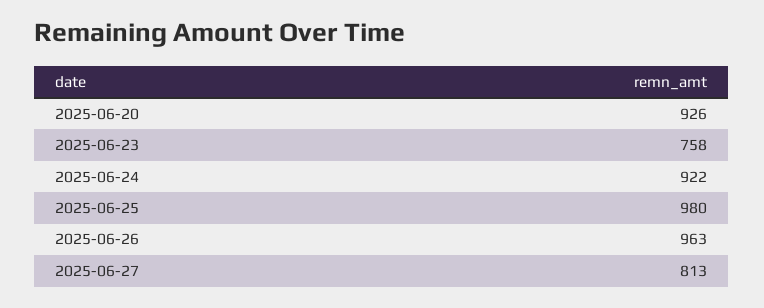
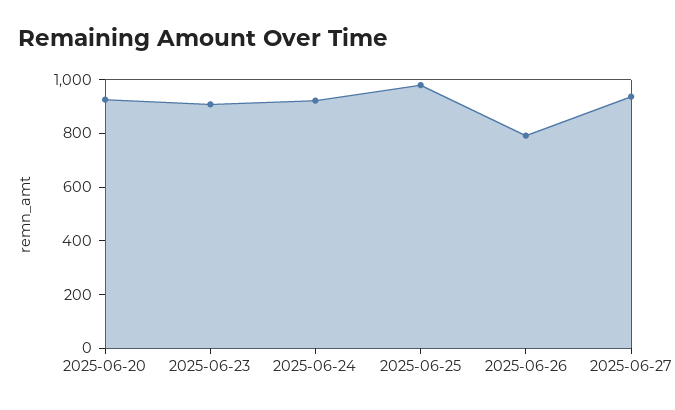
  {
    "2025-06-20": 926,
-   "2025-06-23": 758,
+   "2025-06-23": 900,
    "2025-06-24": 922,
    "2025-06-25": 980,
-   "2025-06-26": 963,
+   "2025-06-26": 800,
-   "2025-06-27": 813
+   "2025-06-27": 950
  }

